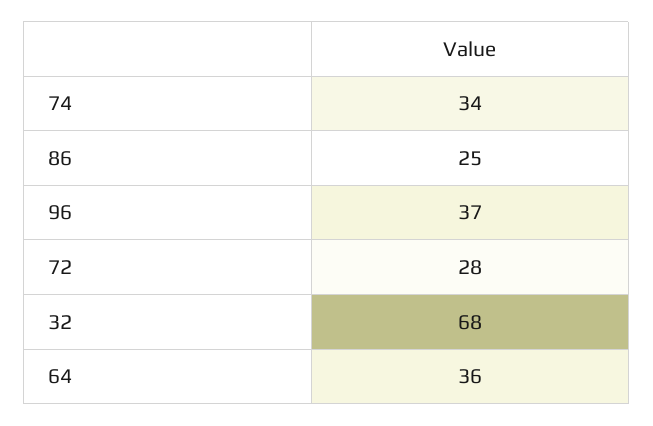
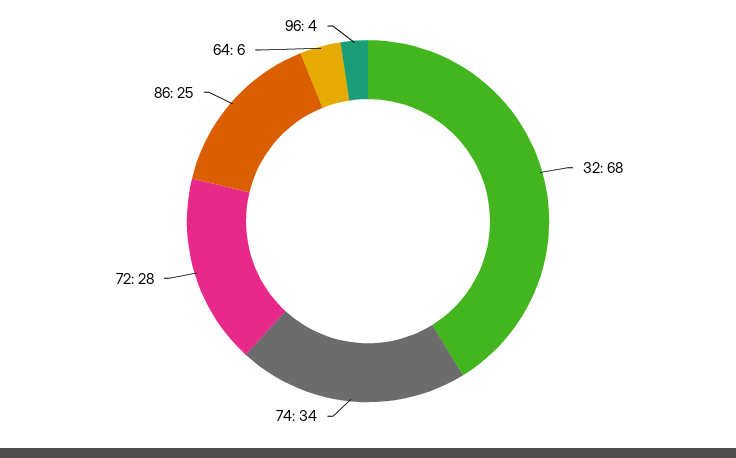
  {
    "74": 34,
    "86": 25,
-   "96": 37,
+   "96": 4,
    "72": 28,
    "32": 68,
-   "64": 36
+   "64": 6
  }

